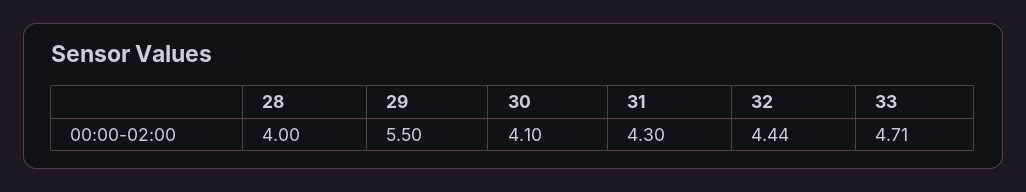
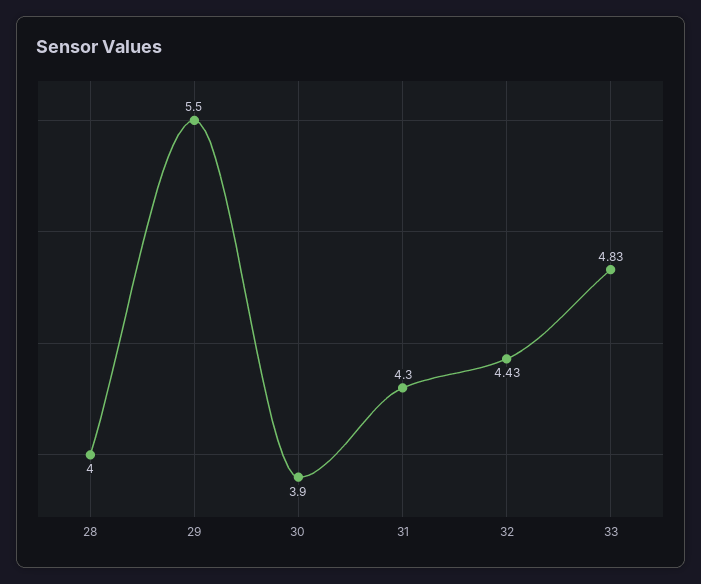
  {
    "28": 4,
    "29": 5.5,
-   "30": 4.1,
+   "30": 3.9,
    "31": 4.3,
-   "32": 4.44,
+   "32": 4.43,
-   "33": 4.71
+   "33": 4.83
  }

